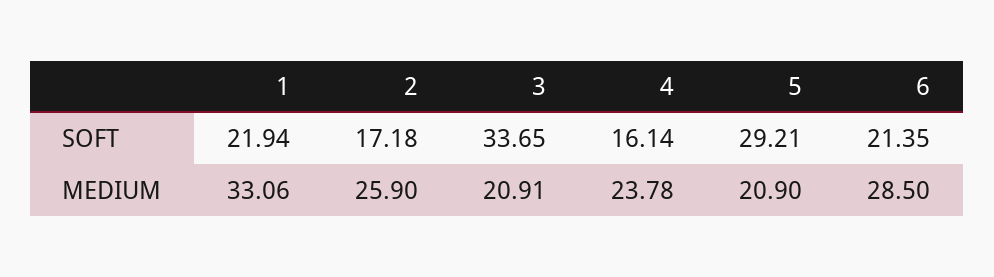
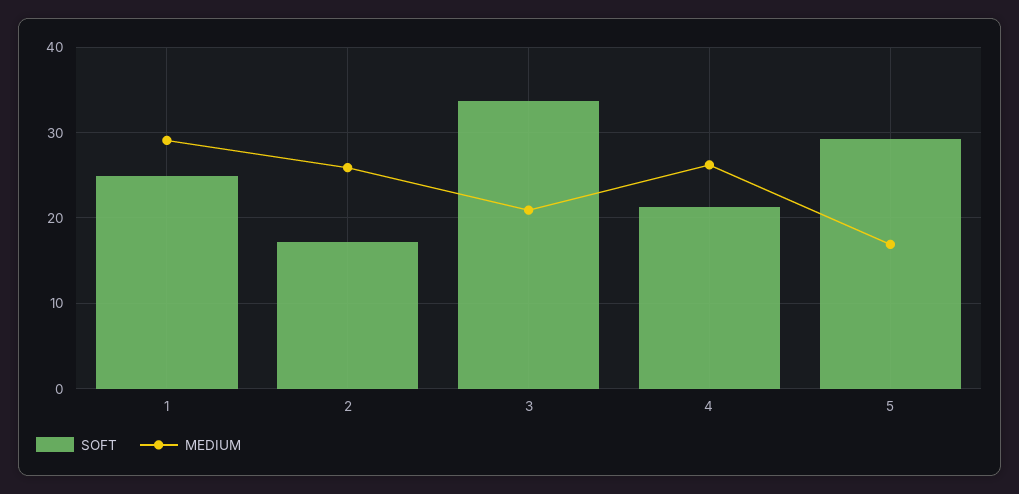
  {
    "SOFT": {
-     "1": 21.94,
+     "1": 25,
      "2": 17.18,
      "3": 33.65,
-     "4": 16.14,
+     "4": 21,
-     "5": 29.21,
+     "5": 29.21
-     "6": 21.35
    },
    "MEDIUM": {
-     "1": 33.06,
+     "1": 29,
      "2": 25.9,
      "3": 20.91,
-     "4": 23.78,
+     "4": 26,
-     "5": 20.9,
+     "5": 17
-     "6": 28.5
    }
  }

